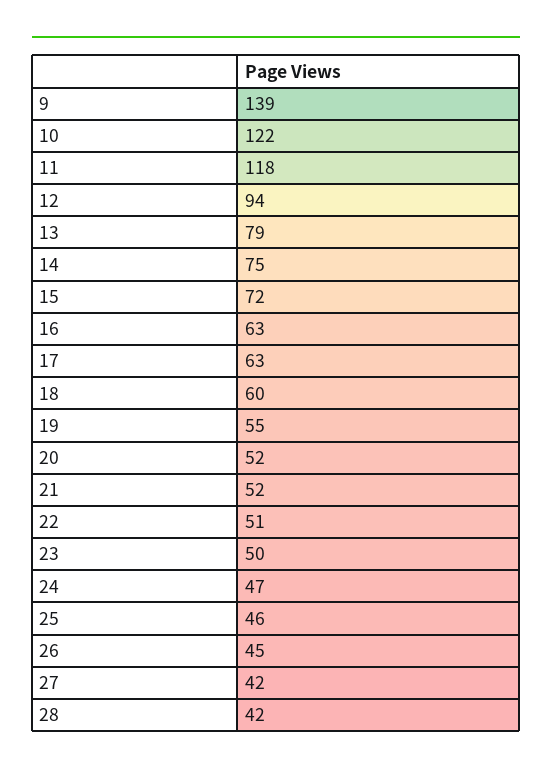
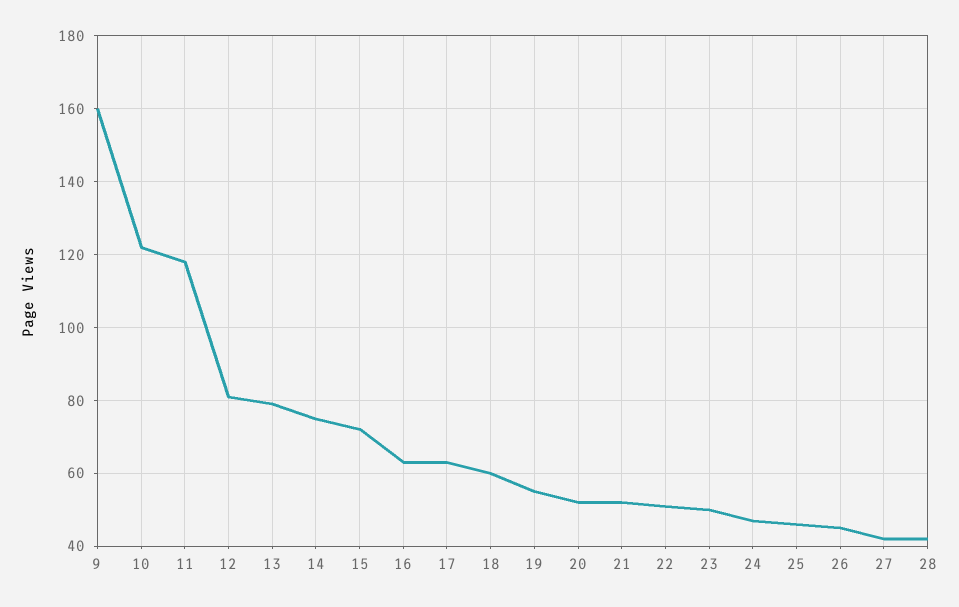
  {
-   "9": 139,
+   "9": 160,
    "10": 122,
    "11": 118,
-   "12": 94,
+   "12": 80,
    "13": 79,
    "14": 75,
    "15": 72,
    "16": 63,
    "17": 63,
    "18": 60,
    "19": 55,
    "20": 52,
    "21": 52,
    "22": 51,
    "23": 50,
    "24": 47,
    "25": 46,
    "26": 45,
    "27": 42,
    "28": 42
  }

